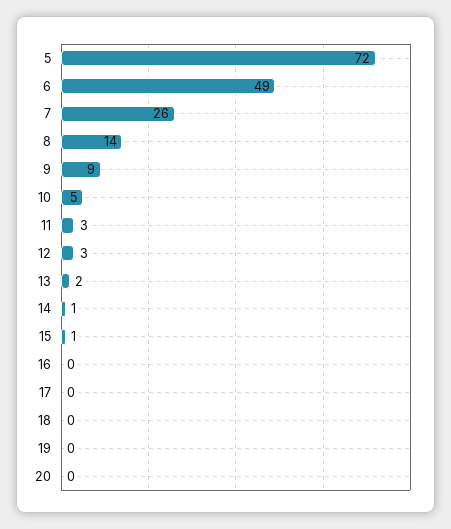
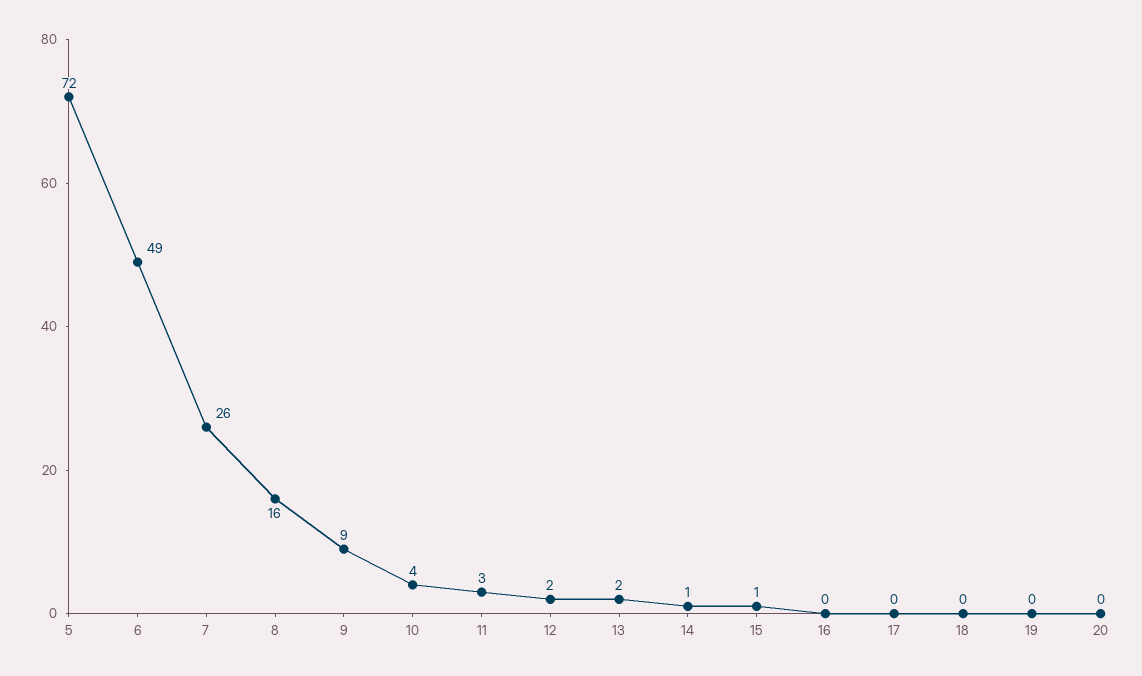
  {
    "5": 72,
    "6": 49,
    "7": 26,
-   "8": 14,
+   "8": 16,
    "9": 9,
-   "10": 5,
+   "10": 4,
    "11": 3,
-   "12": 3,
+   "12": 2,
    "13": 2,
    "14": 1,
    "15": 1,
    "16": 0,
    "17": 0,
    "18": 0,
    "19": 0,
    "20": 0
  }

